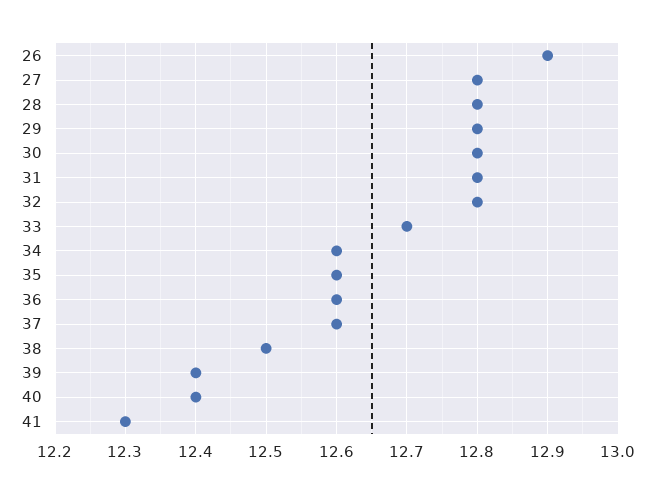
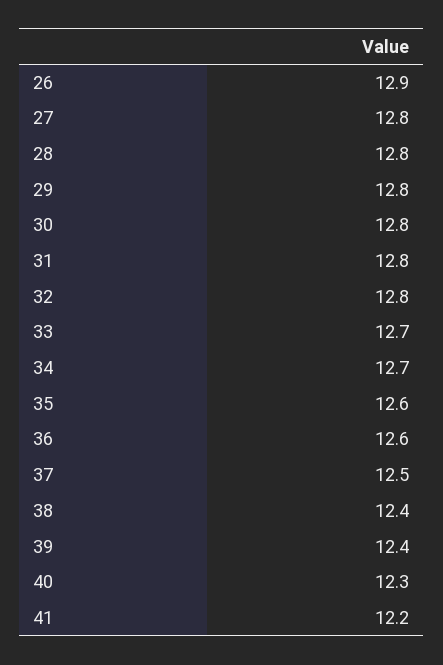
  {
    "26": 12.9,
    "27": 12.8,
    "28": 12.8,
    "29": 12.8,
    "30": 12.8,
    "31": 12.8,
    "32": 12.8,
    "33": 12.7,
-   "34": 12.6,
+   "34": 12.7,
    "35": 12.6,
    "36": 12.6,
-   "37": 12.6,
+   "37": 12.5,
-   "38": 12.5,
+   "38": 12.4,
    "39": 12.4,
-   "40": 12.4,
+   "40": 12.3,
-   "41": 12.3
+   "41": 12.2
  }

